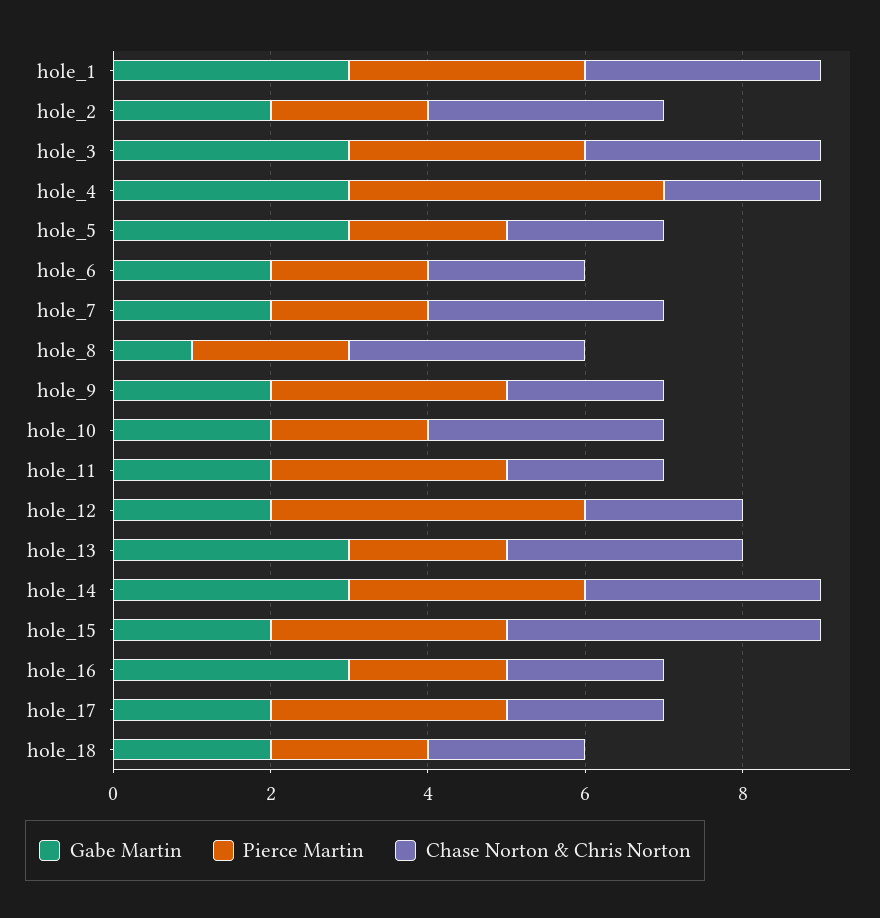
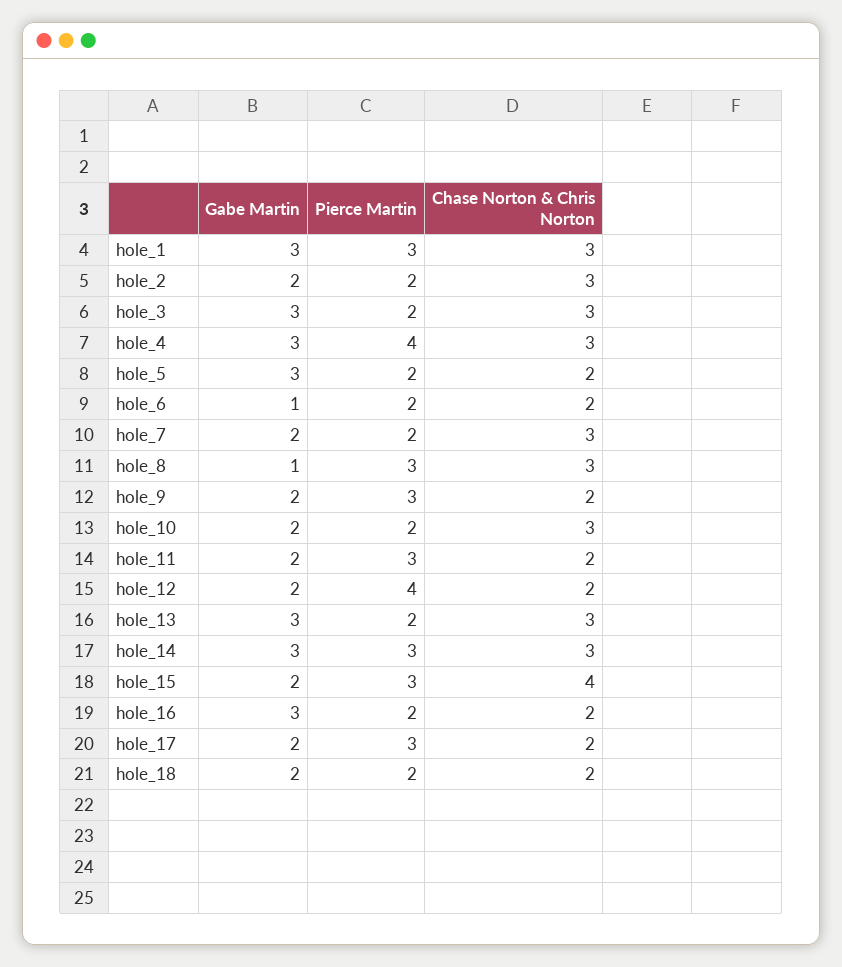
  {
    "Gabe Martin": {
      "hole_1": 3,
      "hole_2": 2,
      "hole_3": 3,
      "hole_4": 3,
      "hole_5": 3,
-     "hole_6": 2,
+     "hole_6": 1,
      "hole_7": 2,
      "hole_8": 1,
      "hole_9": 2,
      "hole_10": 2,
      "hole_11": 2,
      "hole_12": 2,
      "hole_13": 3,
      "hole_14": 3,
      "hole_15": 2,
      "hole_16": 3,
      "hole_17": 2,
      "hole_18": 2
    },
    "Pierce Martin": {
      "hole_1": 3,
      "hole_2": 2,
-     "hole_3": 3,
+     "hole_3": 2,
      "hole_4": 4,
      "hole_5": 2,
      "hole_6": 2,
      "hole_7": 2,
-     "hole_8": 2,
+     "hole_8": 3,
      "hole_9": 3,
      "hole_10": 2,
      "hole_11": 3,
      "hole_12": 4,
      "hole_13": 2,
      "hole_14": 3,
      "hole_15": 3,
      "hole_16": 2,
      "hole_17": 3,
      "hole_18": 2
    },
    "Chase Norton & Chris Norton": {
      "hole_1": 3,
      "hole_2": 3,
      "hole_3": 3,
-     "hole_4": 2,
+     "hole_4": 3,
      "hole_5": 2,
      "hole_6": 2,
      "hole_7": 3,
      "hole_8": 3,
      "hole_9": 2,
      "hole_10": 3,
      "hole_11": 2,
      "hole_12": 2,
      "hole_13": 3,
      "hole_14": 3,
      "hole_15": 4,
      "hole_16": 2,
      "hole_17": 2,
      "hole_18": 2
    }
  }

